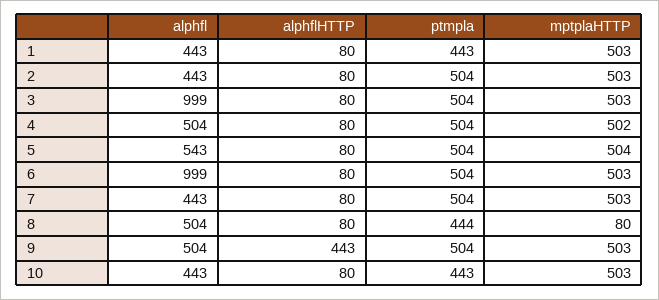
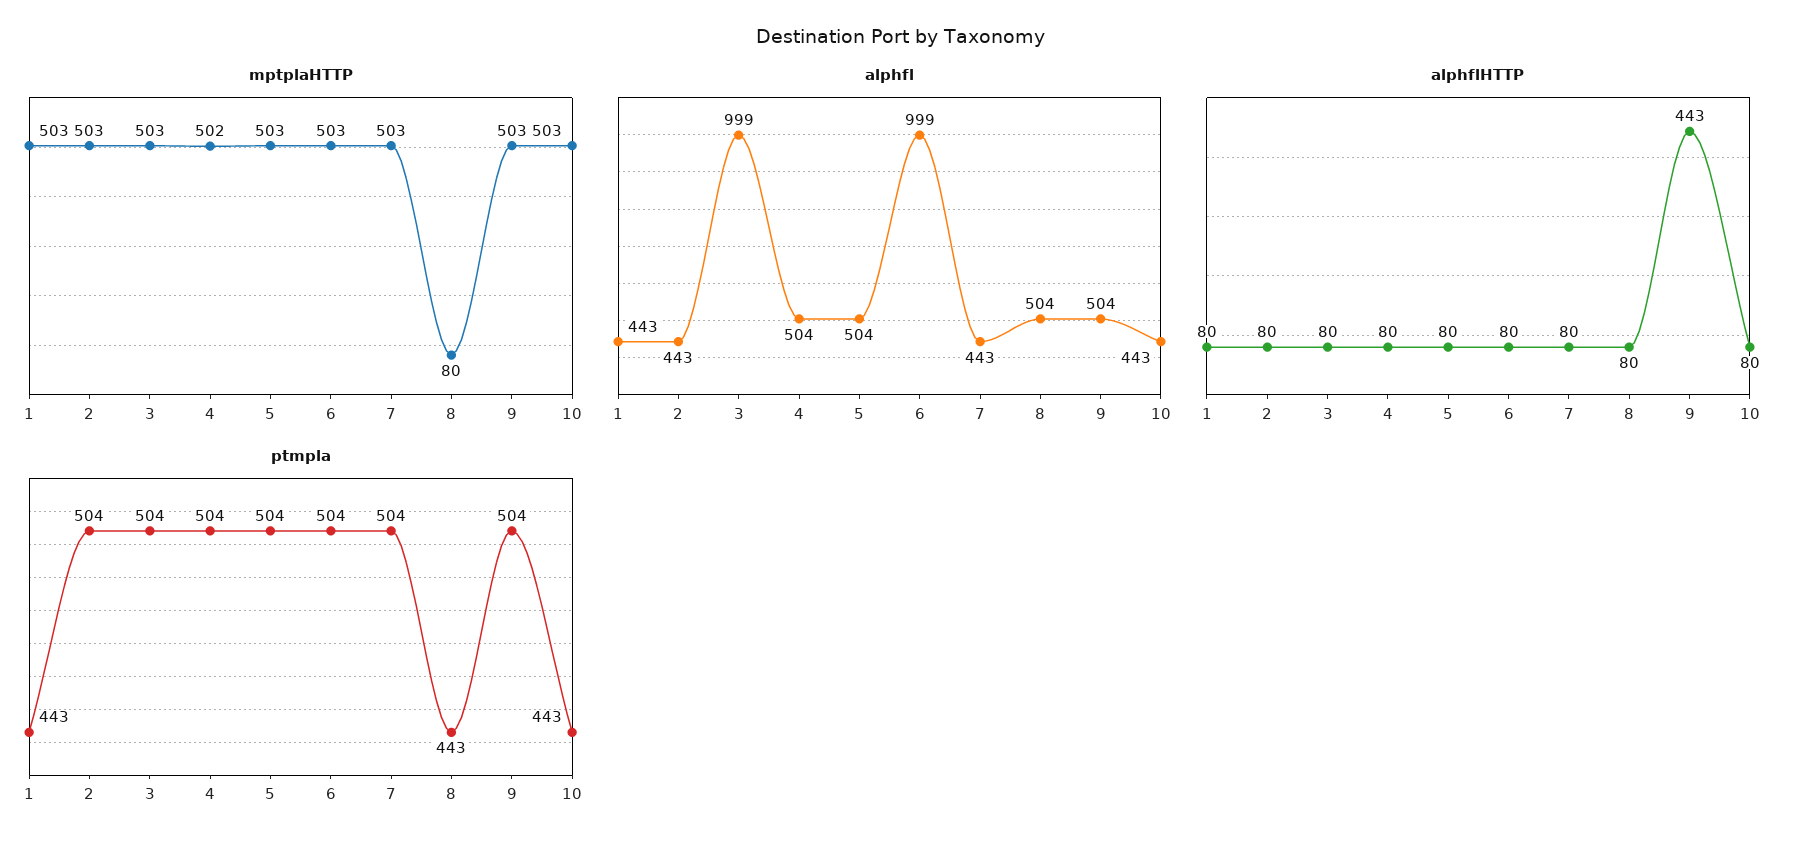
  {
    "alphfl": {
      "1": 443,
      "2": 443,
      "3": 999,
      "4": 504,
-     "5": 543,
+     "5": 504,
      "6": 999,
      "7": 443,
      "8": 504,
      "9": 504,
      "10": 443
    },
    "alphflHTTP": {
      "1": 80,
      "2": 80,
      "3": 80,
      "4": 80,
      "5": 80,
      "6": 80,
      "7": 80,
      "8": 80,
      "9": 443,
      "10": 80
    },
    "ptmpla": {
      "1": 443,
      "2": 504,
      "3": 504,
      "4": 504,
      "5": 504,
      "6": 504,
      "7": 504,
-     "8": 444,
+     "8": 443,
      "9": 504,
      "10": 443
    },
    "mptplaHTTP": {
      "1": 503,
      "2": 503,
      "3": 503,
      "4": 502,
-     "5": 504,
+     "5": 503,
      "6": 503,
      "7": 503,
      "8": 80,
      "9": 503,
      "10": 503
    }
  }

